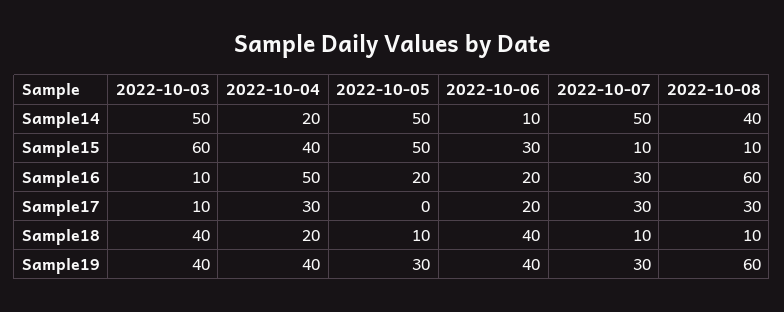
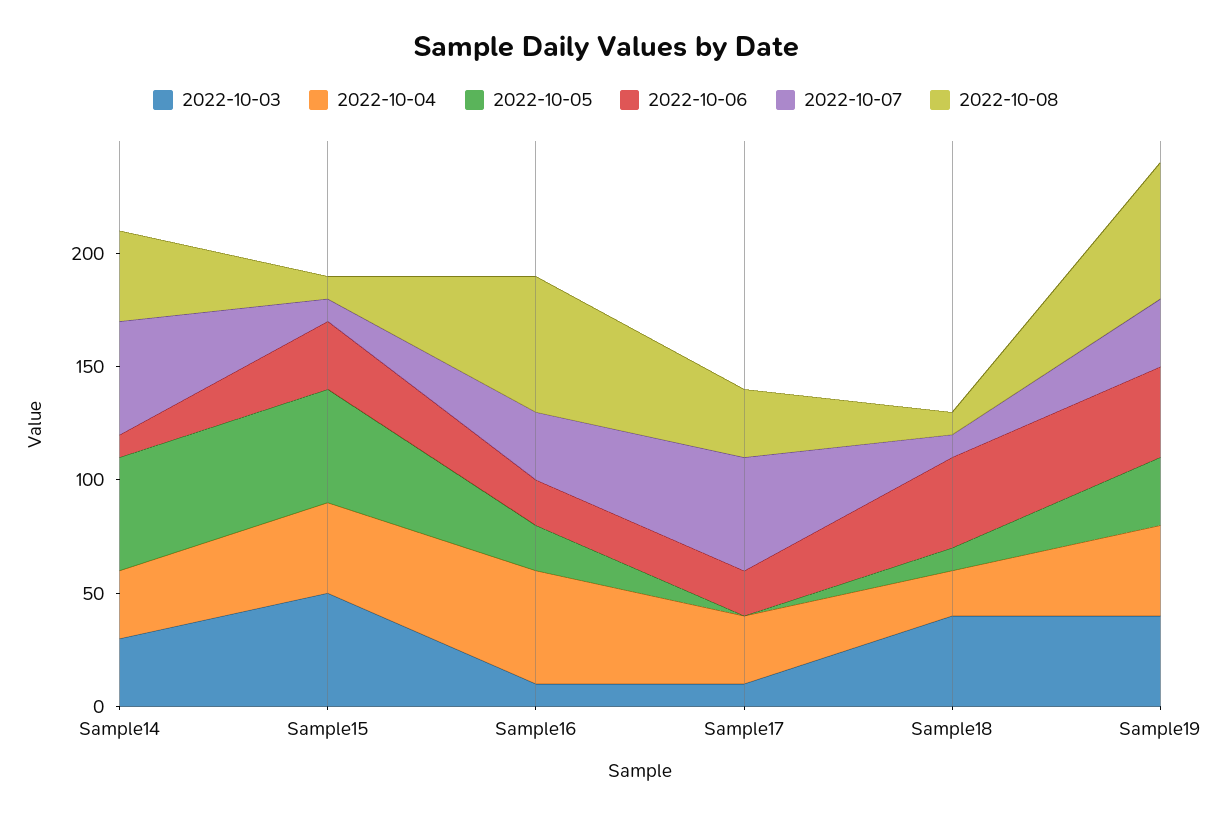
  {
    "2022-10-03": {
-     "Sample14": 50,
+     "Sample14": 30,
-     "Sample15": 60,
+     "Sample15": 50,
      "Sample16": 10,
      "Sample17": 10,
      "Sample18": 40,
      "Sample19": 40
    },
    "2022-10-04": {
-     "Sample14": 20,
+     "Sample14": 30,
      "Sample15": 40,
      "Sample16": 50,
      "Sample17": 30,
      "Sample18": 20,
      "Sample19": 40
    },
    "2022-10-05": {
      "Sample14": 50,
      "Sample15": 50,
      "Sample16": 20,
      "Sample17": 0,
      "Sample18": 10,
      "Sample19": 30
    },
    "2022-10-06": {
      "Sample14": 10,
      "Sample15": 30,
      "Sample16": 20,
      "Sample17": 20,
      "Sample18": 40,
      "Sample19": 40
    },
    "2022-10-07": {
      "Sample14": 50,
      "Sample15": 10,
      "Sample16": 30,
-     "Sample17": 30,
+     "Sample17": 50,
      "Sample18": 10,
      "Sample19": 30
    },
    "2022-10-08": {
      "Sample14": 40,
      "Sample15": 10,
      "Sample16": 60,
      "Sample17": 30,
      "Sample18": 10,
      "Sample19": 60
    }
  }

